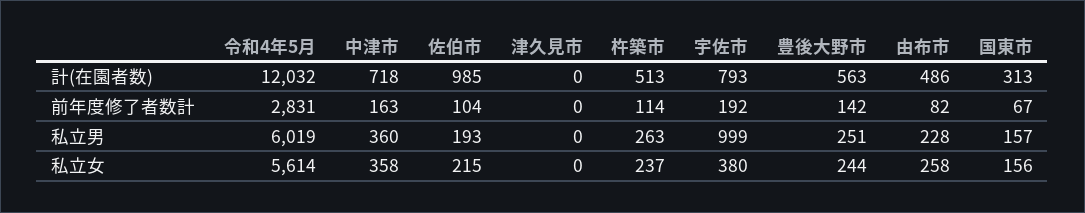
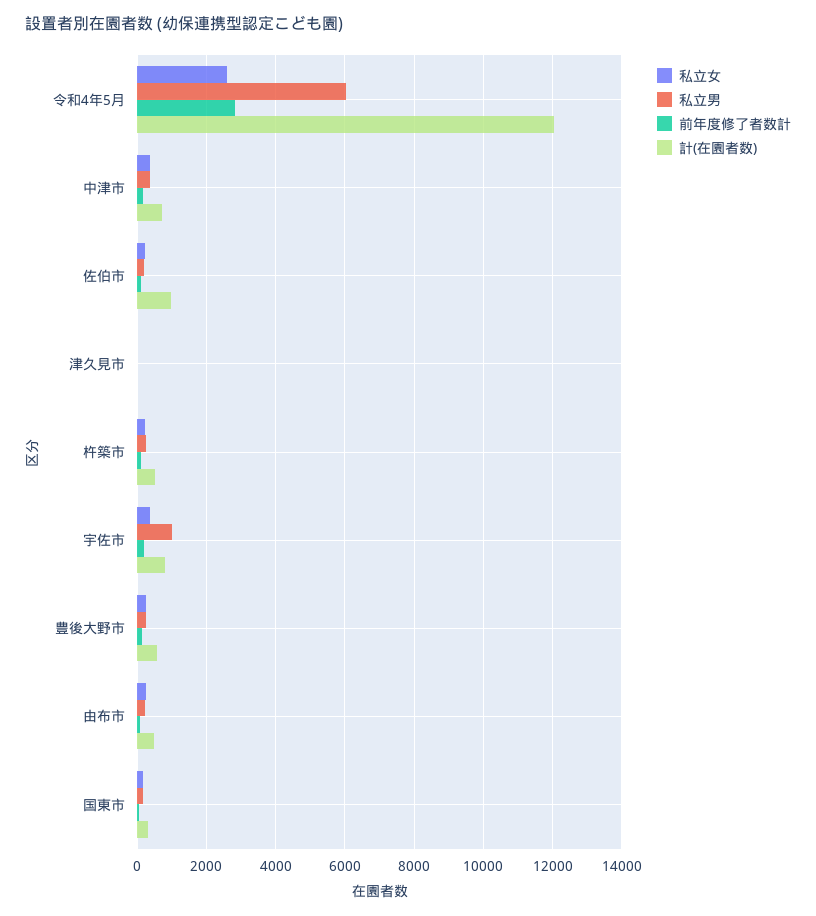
  {
    "計(在園者数)": {
      "令和4年5月": 12032,
      "中津市": 718,
      "佐伯市": 985,
      "津久見市": 0,
      "杵築市": 513,
      "宇佐市": 793,
      "豊後大野市": 563,
      "由布市": 486,
      "国東市": 313
    },
    "前年度修了者数計": {
      "令和4年5月": 2831,
      "中津市": 163,
      "佐伯市": 104,
      "津久見市": 0,
      "杵築市": 114,
      "宇佐市": 192,
      "豊後大野市": 142,
      "由布市": 82,
      "国東市": 67
    },
    "私立男": {
      "令和4年5月": 6019,
      "中津市": 360,
      "佐伯市": 193,
      "津久見市": 0,
      "杵築市": 263,
      "宇佐市": 999,
      "豊後大野市": 251,
      "由布市": 228,
      "国東市": 157
    },
    "私立女": {
-     "令和4年5月": 5614,
+     "令和4年5月": 2600,
      "中津市": 358,
      "佐伯市": 215,
      "津久見市": 0,
      "杵築市": 237,
      "宇佐市": 380,
      "豊後大野市": 244,
      "由布市": 258,
      "国東市": 156
    }
  }

